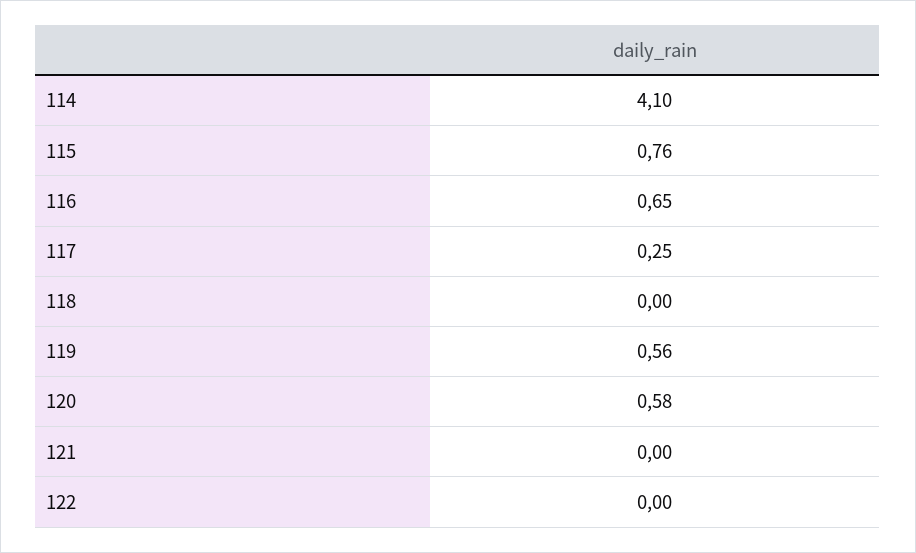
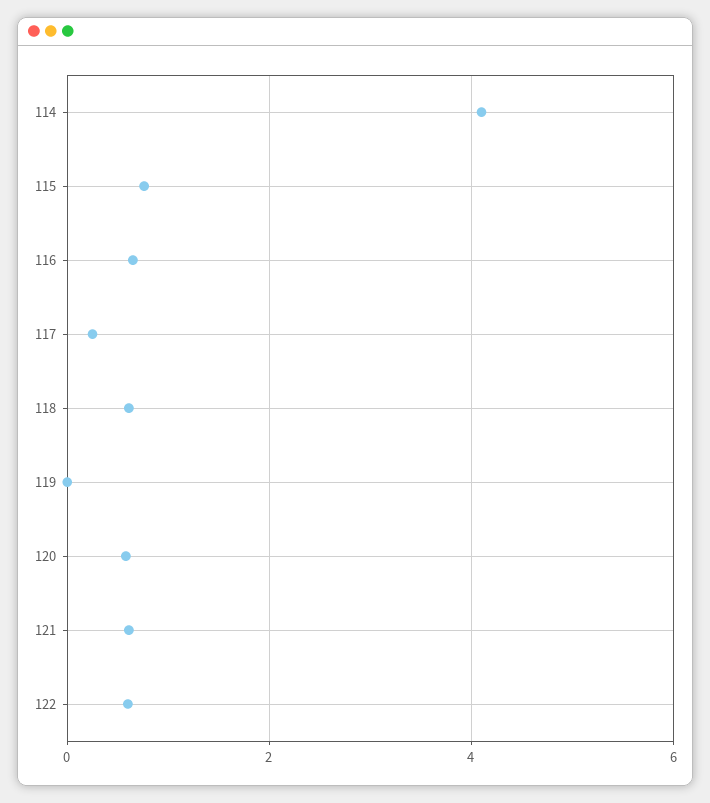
  {
    "114": 4.1,
    "115": 0.76,
    "116": 0.65,
    "117": 0.25,
-   "118": 0,
+   "118": 0.6,
-   "119": 0.56,
+   "119": 0,
    "120": 0.58,
-   "121": 0,
+   "121": 0.6,
-   "122": 0
+   "122": 0.6
  }

